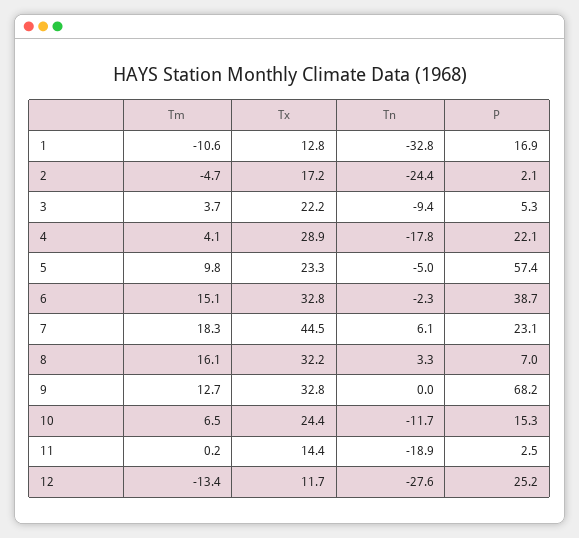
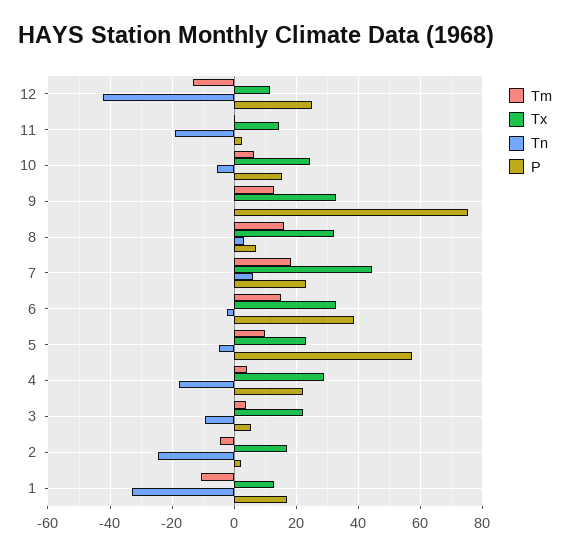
  {
    "Tm": {
      "1": -10.6,
      "2": -4.7,
      "3": 3.7,
      "4": 4.1,
      "5": 9.8,
      "6": 15.1,
      "7": 18.3,
      "8": 16.1,
      "9": 12.7,
      "10": 6.5,
      "11": 0.2,
      "12": -13.4
    },
    "Tx": {
      "1": 12.8,
      "2": 17.2,
      "3": 22.2,
      "4": 28.9,
      "5": 23.3,
      "6": 32.8,
      "7": 44.5,
      "8": 32.2,
      "9": 32.8,
      "10": 24.4,
      "11": 14.4,
      "12": 11.7
    },
    "Tn": {
      "1": -32.8,
      "2": -24.4,
      "3": -9.4,
      "4": -17.8,
      "5": -5,
      "6": -2.3,
      "7": 6.1,
      "8": 3.3,
      "9": 0,
-     "10": -11.7,
+     "10": -6,
      "11": -18.9,
-     "12": -27.6
+     "12": -42
    },
    "P": {
      "1": 16.9,
      "2": 2.1,
      "3": 5.3,
      "4": 22.1,
      "5": 57.4,
      "6": 38.7,
      "7": 23.1,
      "8": 7,
-     "9": 68.2,
+     "9": 76,
      "10": 15.3,
      "11": 2.5,
      "12": 25.2
    }
  }

